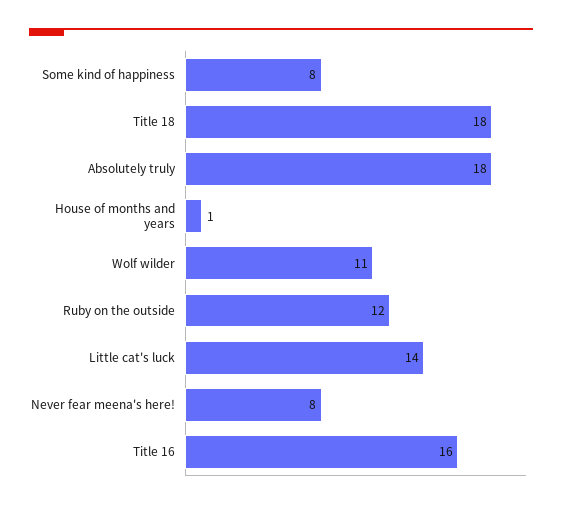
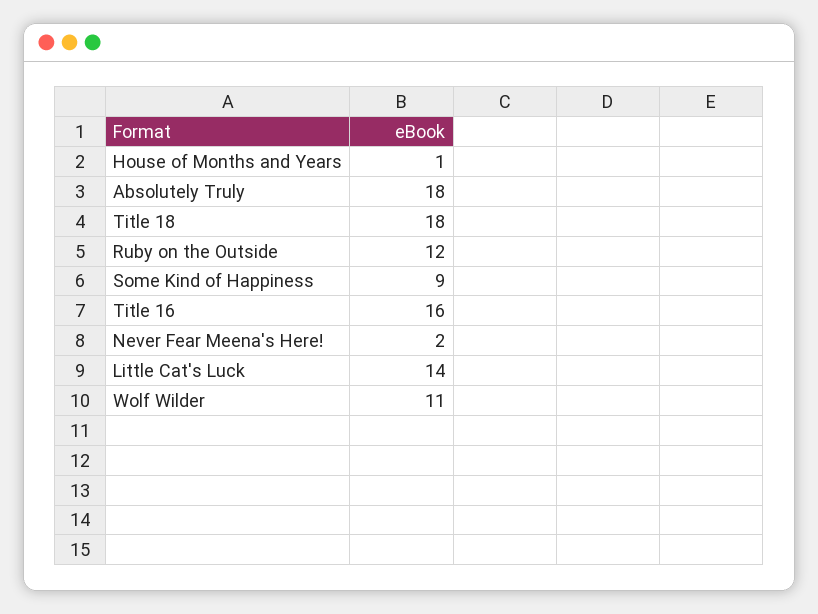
  {
-   "Some kind of happiness": 8,
+   "Some kind of happiness": 9,
    "Title 18": 18,
    "Absolutely truly": 18,
    "House of months and years": 1,
    "Wolf wilder": 11,
    "Ruby on the outside": 12,
    "Little cat's luck": 14,
-   "Never fear meena's here!": 8,
+   "Never fear meena's here!": 2,
    "Title 16": 16
  }

